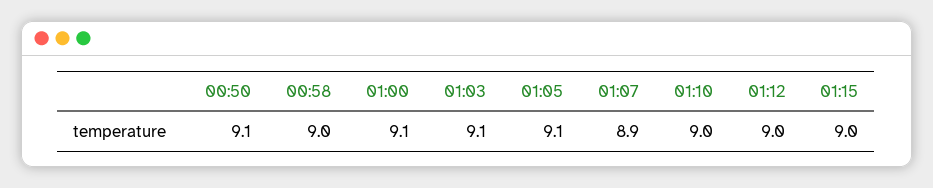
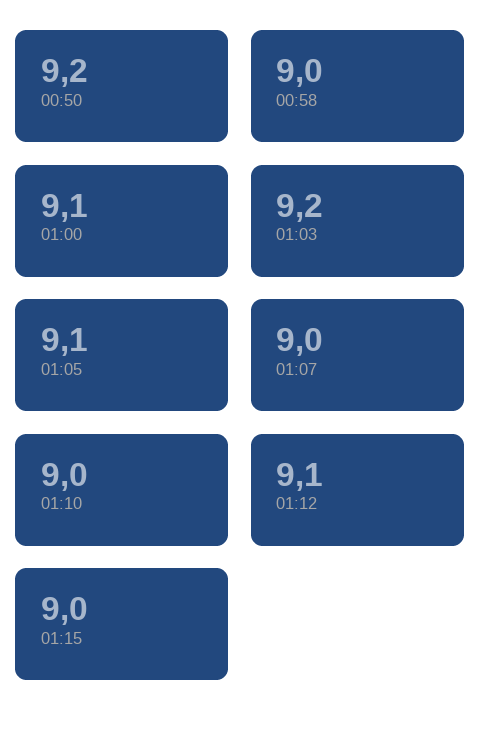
  {
-   "00:50": 9.1,
+   "00:50": 9.2,
    "00:58": 9,
    "01:00": 9.1,
-   "01:03": 9.1,
+   "01:03": 9.2,
    "01:05": 9.1,
-   "01:07": 8.9,
+   "01:07": 9,
    "01:10": 9,
-   "01:12": 9,
+   "01:12": 9.1,
    "01:15": 9
  }

